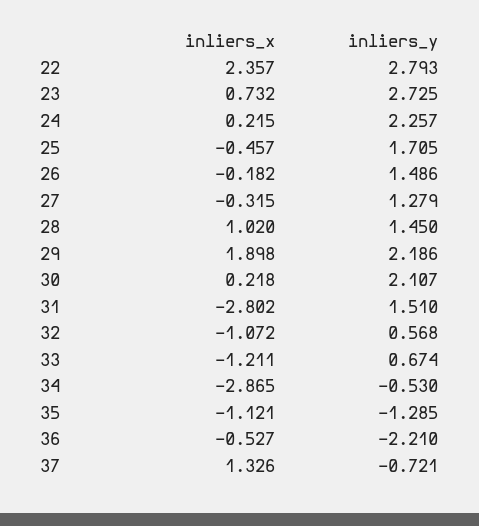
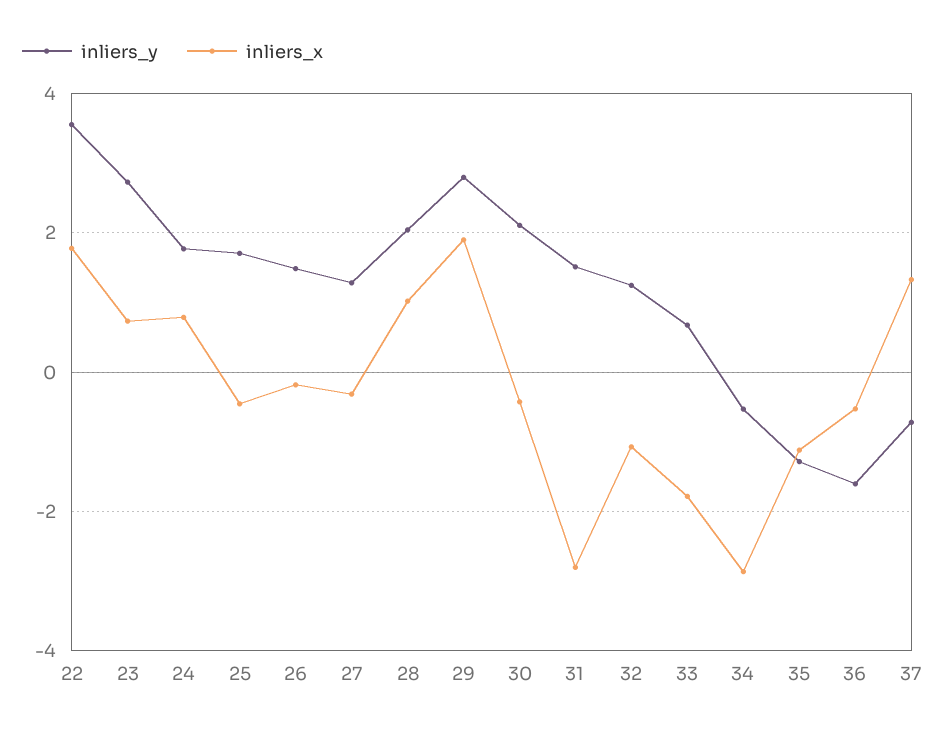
  {
    "inliers_x": {
-     "22": 2.357,
+     "22": 1.8,
      "23": 0.732,
-     "24": 0.215,
+     "24": 0.8,
      "25": -0.457,
      "26": -0.182,
      "27": -0.315,
      "28": 1.02,
      "29": 1.898,
-     "30": 0.218,
+     "30": -0.4,
      "31": -2.802,
      "32": -1.072,
-     "33": -1.211,
+     "33": -1.8,
      "34": -2.865,
      "35": -1.121,
      "36": -0.527,
      "37": 1.326
    },
    "inliers_y": {
-     "22": 2.793,
+     "22": 3.6,
      "23": 2.725,
-     "24": 2.257,
+     "24": 1.8,
      "25": 1.705,
      "26": 1.486,
      "27": 1.279,
-     "28": 1.45,
+     "28": 2,
-     "29": 2.186,
+     "29": 2.8,
      "30": 2.107,
      "31": 1.51,
-     "32": 0.568,
+     "32": 1.2,
      "33": 0.674,
      "34": -0.53,
      "35": -1.285,
-     "36": -2.21,
+     "36": -1.6,
      "37": -0.721
    }
  }

